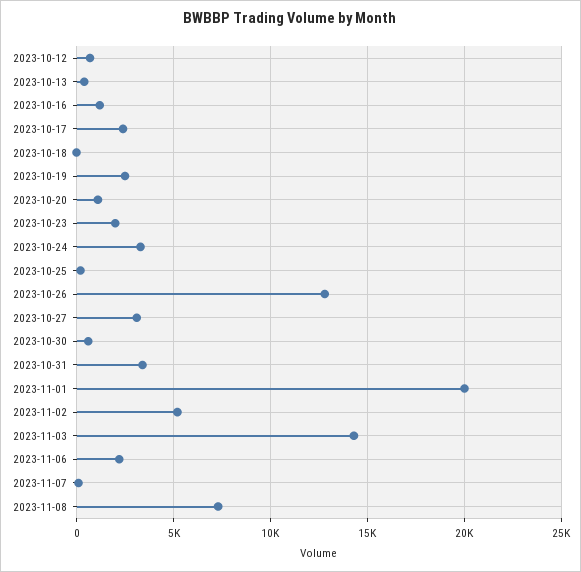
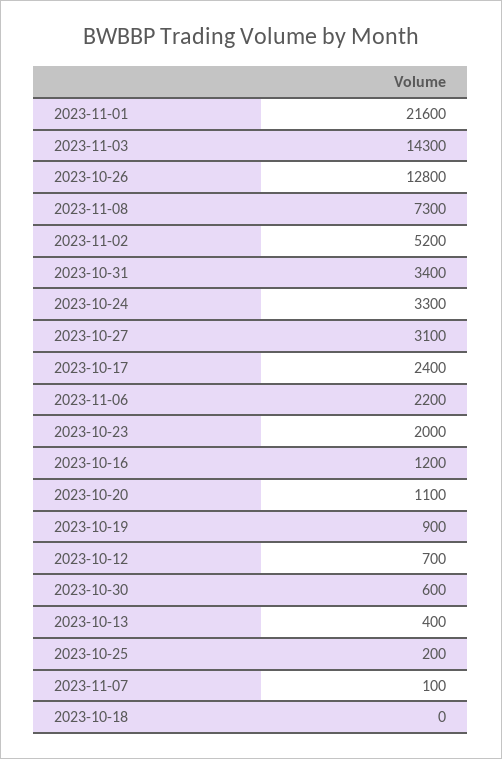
  {
    "2023-10-12": 700,
    "2023-10-13": 400,
    "2023-10-16": 1200,
    "2023-10-17": 2400,
    "2023-10-18": 0,
-   "2023-10-19": 2500,
+   "2023-10-19": 900,
    "2023-10-20": 1100,
    "2023-10-23": 2000,
    "2023-10-24": 3300,
    "2023-10-25": 200,
    "2023-10-26": 12800,
    "2023-10-27": 3100,
    "2023-10-30": 600,
    "2023-10-31": 3400,
-   "2023-11-01": 20000,
+   "2023-11-01": 21600,
    "2023-11-02": 5200,
    "2023-11-03": 14300,
    "2023-11-06": 2200,
    "2023-11-07": 100,
    "2023-11-08": 7300
  }

